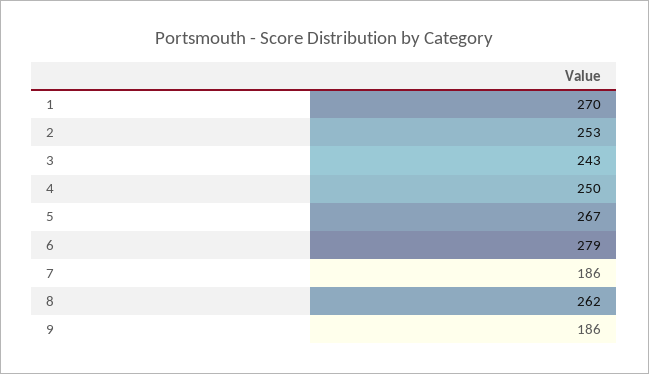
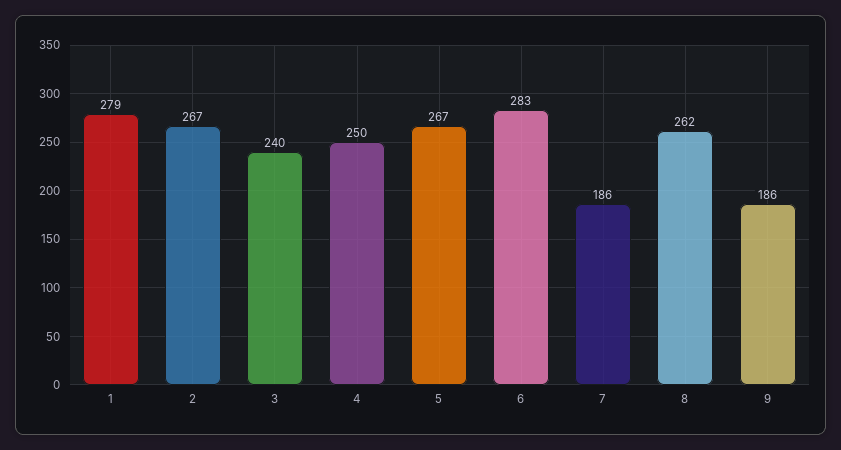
  {
-   "1": 270,
+   "1": 279,
-   "2": 253,
+   "2": 267,
-   "3": 243,
+   "3": 240,
    "4": 250,
    "5": 267,
-   "6": 279,
+   "6": 283,
    "7": 186,
    "8": 262,
    "9": 186
  }

